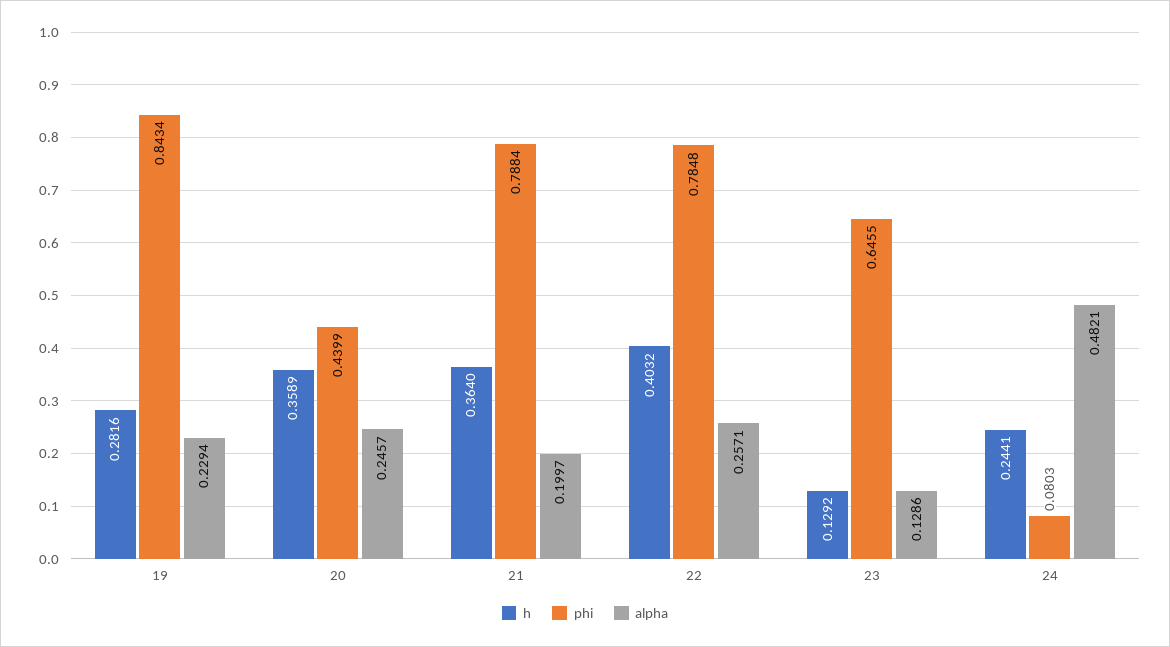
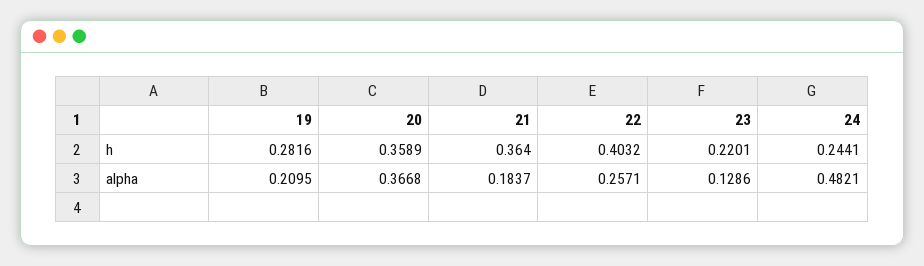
  {
    "h": {
      "19": 0.2816,
      "20": 0.3589,
      "21": 0.364,
      "22": 0.4032,
-     "23": 0.1292,
+     "23": 0.2201,
      "24": 0.2441
    },
-   "phi": {
-     "19": 0.8434,
-     "20": 0.4399,
-     "21": 0.7884,
-     "22": 0.7848,
-     "23": 0.6455,
-     "24": 0.0803
-   },
    "alpha": {
-     "19": 0.2294,
+     "19": 0.2095,
-     "20": 0.2457,
+     "20": 0.3668,
-     "21": 0.1997,
+     "21": 0.1837,
      "22": 0.2571,
      "23": 0.1286,
      "24": 0.4821
    }
  }

